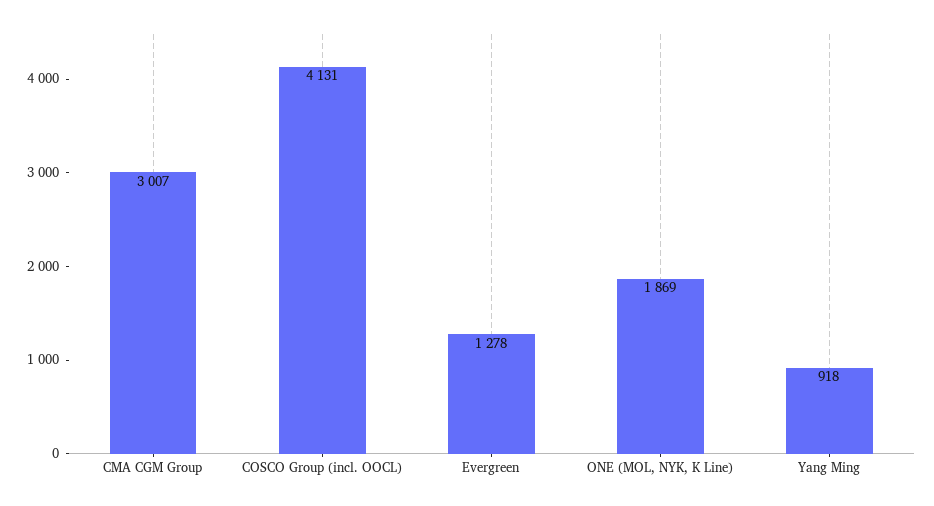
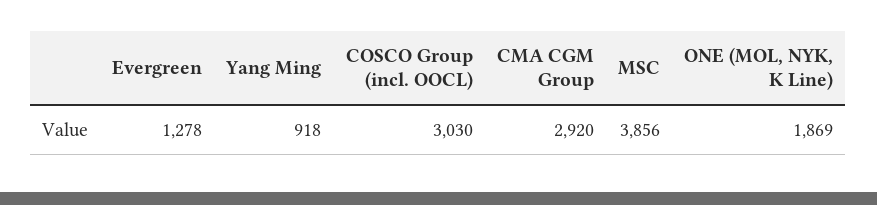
  {
-   "CMA CGM Group": 3007,
+   "CMA CGM Group": 2920,
-   "COSCO Group (incl. OOCL)": 4131,
+   "COSCO Group (incl. OOCL)": 3030,
    "Evergreen": 1278,
    "ONE (MOL, NYK, K Line)": 1869,
-   "Yang Ming": 918
+   "Yang Ming": 918,
+   "MSC": 3856
  }

